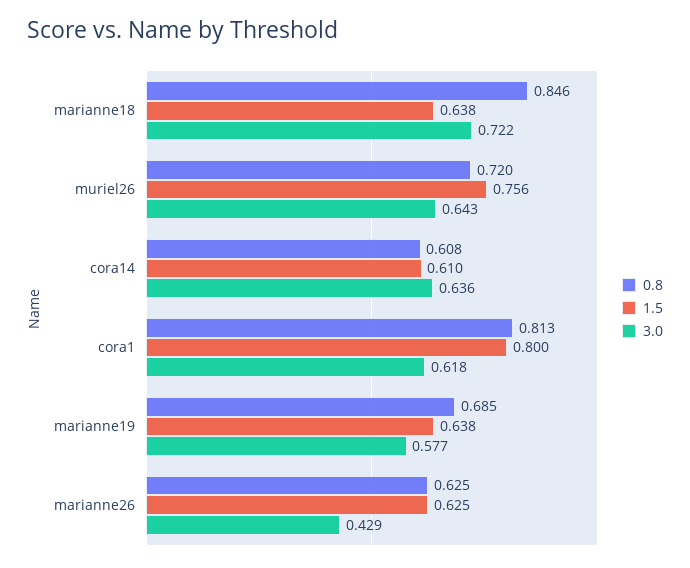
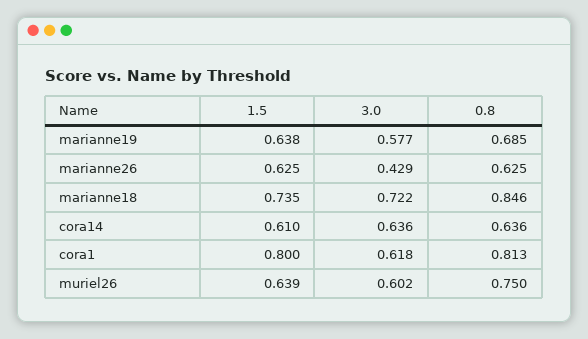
  {
    "0.8": {
      "marianne18": 0.846,
-     "muriel26": 0.72,
+     "muriel26": 0.75,
-     "cora14": 0.608,
+     "cora14": 0.636,
      "cora1": 0.813,
      "marianne19": 0.685,
      "marianne26": 0.625
    },
    "1.5": {
-     "marianne18": 0.638,
+     "marianne18": 0.735,
-     "muriel26": 0.756,
+     "muriel26": 0.639,
      "cora14": 0.61,
      "cora1": 0.8,
      "marianne19": 0.638,
      "marianne26": 0.625
    },
    "3.0": {
      "marianne18": 0.722,
-     "muriel26": 0.643,
+     "muriel26": 0.602,
      "cora14": 0.636,
      "cora1": 0.618,
      "marianne19": 0.577,
      "marianne26": 0.429
    }
  }

